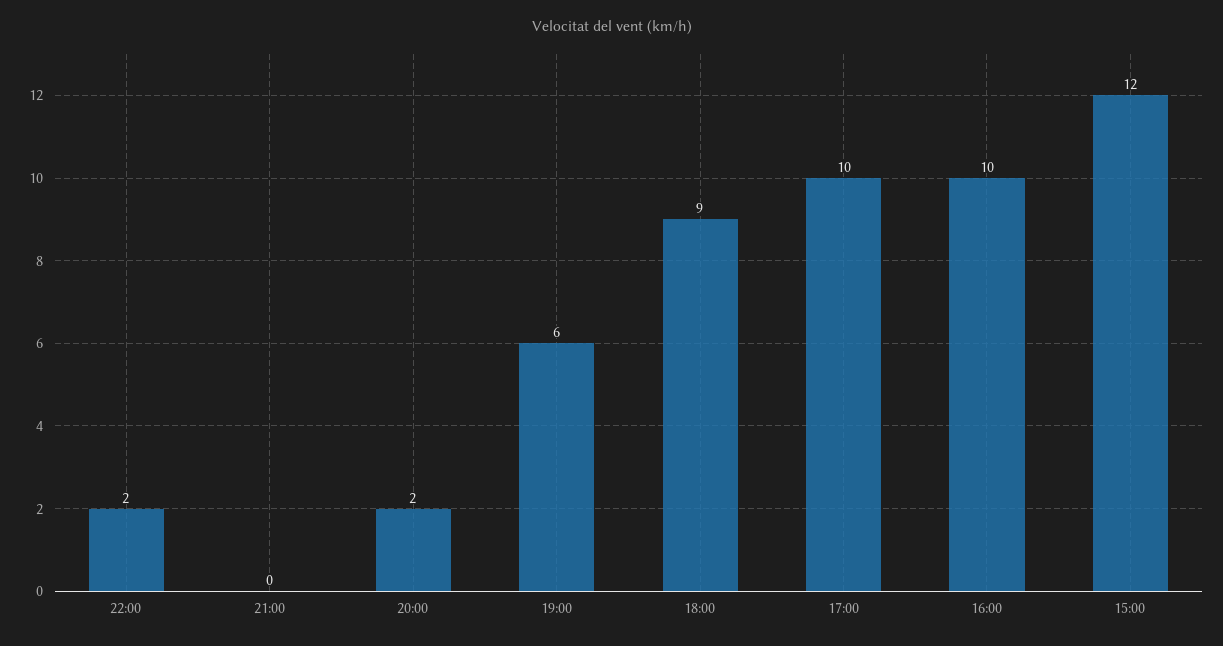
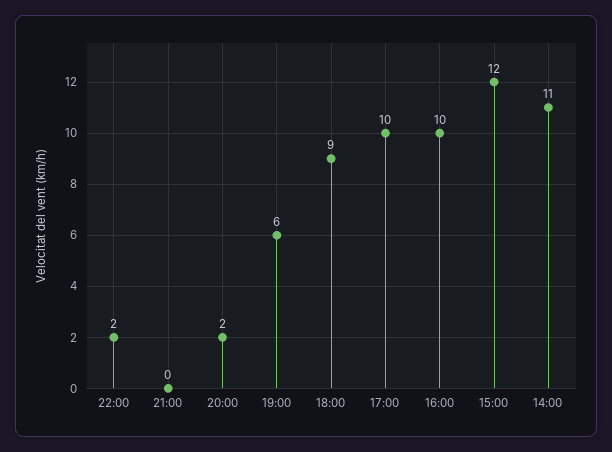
  {
    "22:00": 2,
    "21:00": 0,
    "20:00": 2,
    "19:00": 6,
    "18:00": 9,
    "17:00": 10,
    "16:00": 10,
-   "15:00": 12
+   "15:00": 12,
+   "14:00": 11
  }

